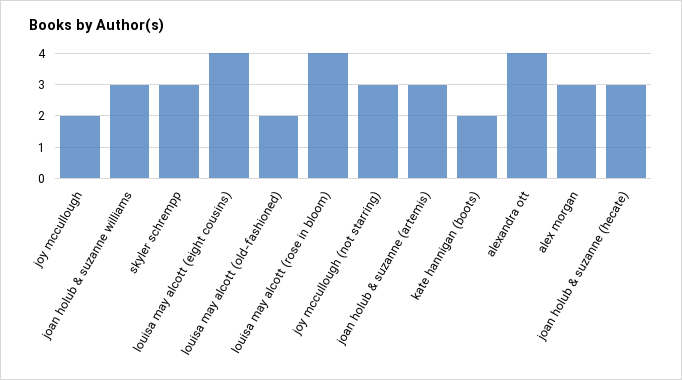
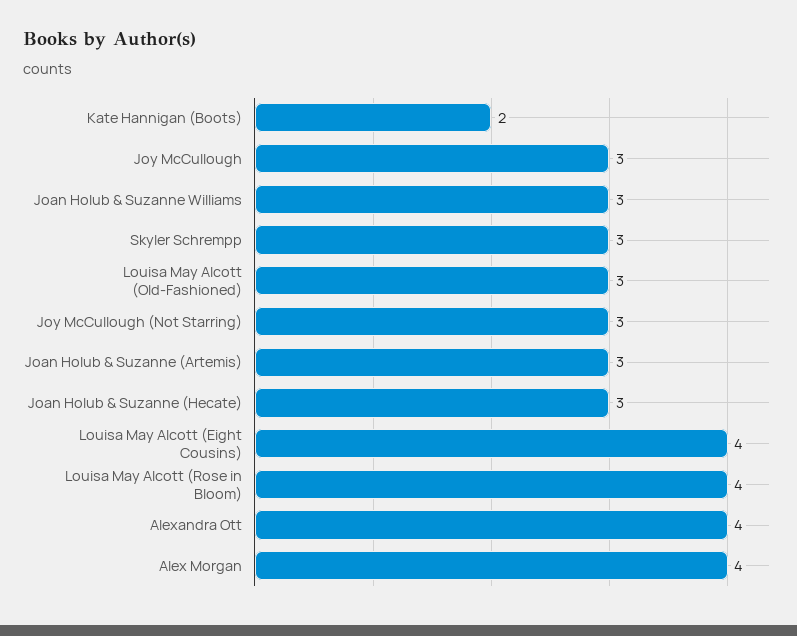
  {
-   "joy mccullough": 2,
+   "joy mccullough": 3,
    "joan holub & suzanne williams": 3,
    "skyler schrempp": 3,
    "louisa may alcott (eight cousins)": 4,
-   "louisa may alcott (old-fashioned)": 2,
+   "louisa may alcott (old-fashioned)": 3,
    "louisa may alcott (rose in bloom)": 4,
    "joy mccullough (not starring)": 3,
    "joan holub & suzanne (artemis)": 3,
    "kate hannigan (boots)": 2,
    "alexandra ott": 4,
-   "alex morgan": 3,
+   "alex morgan": 4,
    "joan holub & suzanne (hecate)": 3
  }

